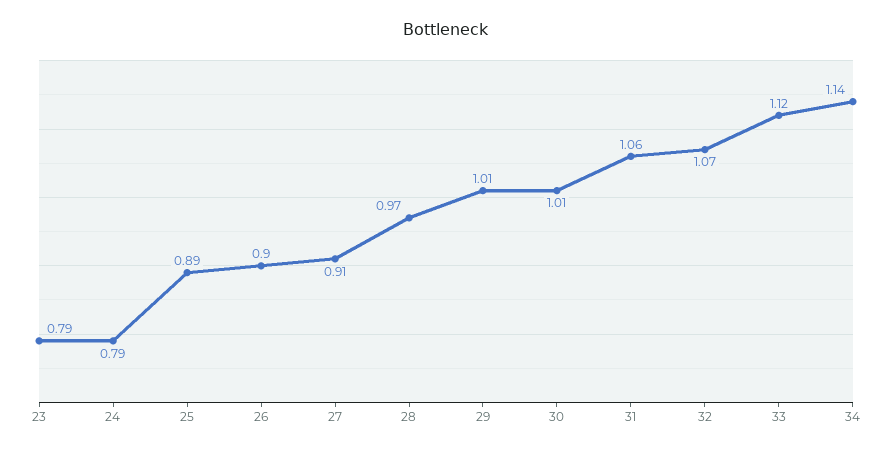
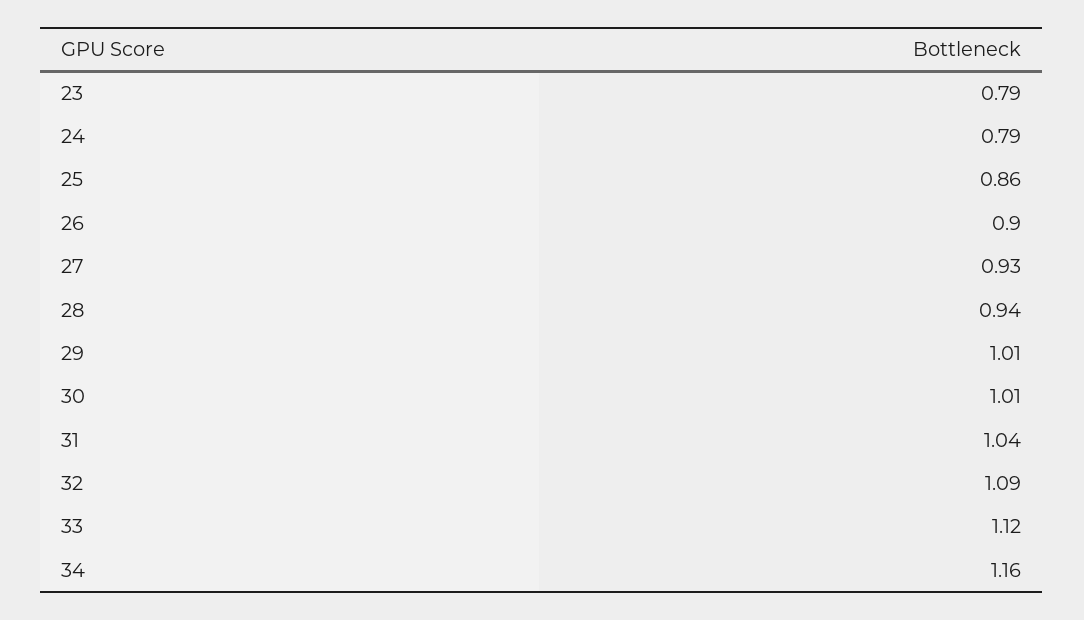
  {
    "23": 0.79,
    "24": 0.79,
-   "25": 0.89,
+   "25": 0.86,
    "26": 0.9,
-   "27": 0.91,
+   "27": 0.93,
-   "28": 0.97,
+   "28": 0.94,
    "29": 1.01,
    "30": 1.01,
-   "31": 1.06,
+   "31": 1.04,
-   "32": 1.07,
+   "32": 1.09,
    "33": 1.12,
-   "34": 1.14
+   "34": 1.16
  }

